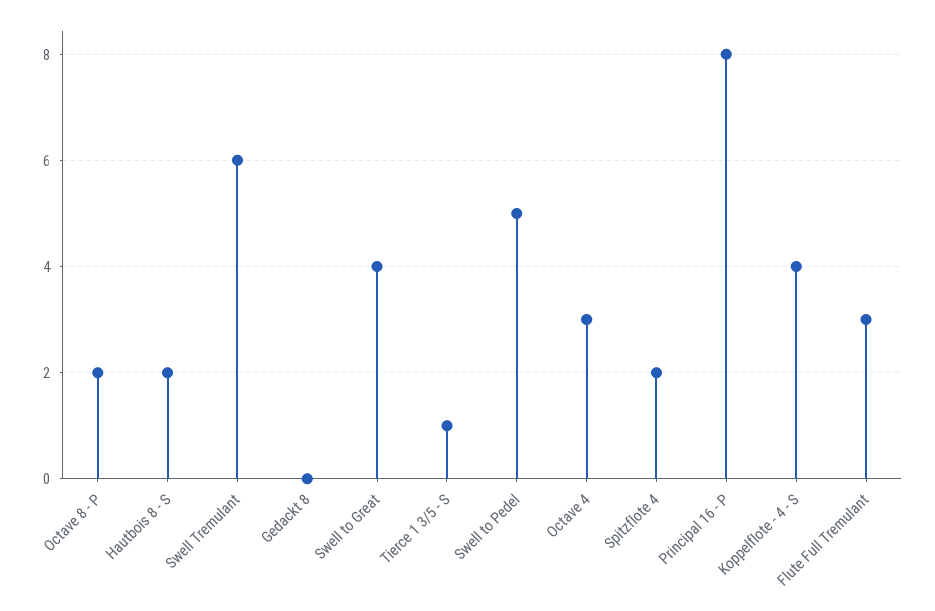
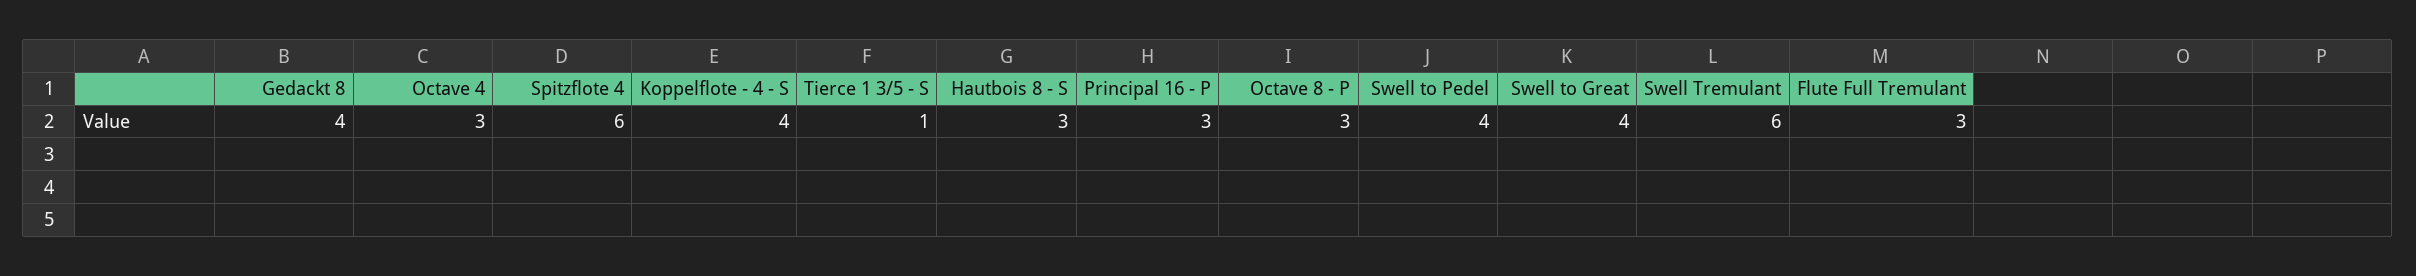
  {
-   "Octave 8 - P": 2,
+   "Octave 8 - P": 3,
-   "Hautbois 8 - S": 2,
+   "Hautbois 8 - S": 3,
    "Swell Tremulant": 6,
-   "Gedackt 8": 0,
+   "Gedackt 8": 4,
    "Swell to Great": 4,
    "Tierce 1 3/5 - S": 1,
-   "Swell to Pedel": 5,
+   "Swell to Pedel": 4,
    "Octave 4": 3,
-   "Spitzflote 4": 2,
+   "Spitzflote 4": 6,
-   "Principal 16 - P": 8,
+   "Principal 16 - P": 3,
    "Koppelflote - 4 - S": 4,
    "Flute Full Tremulant": 3
  }

